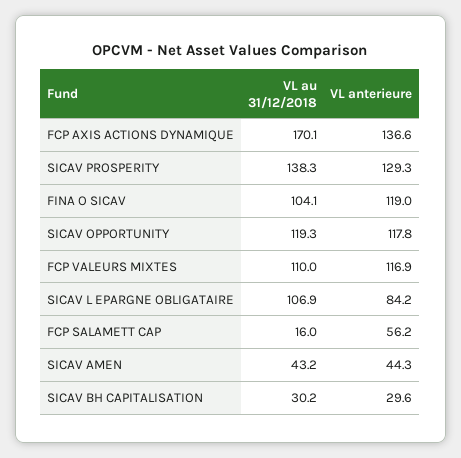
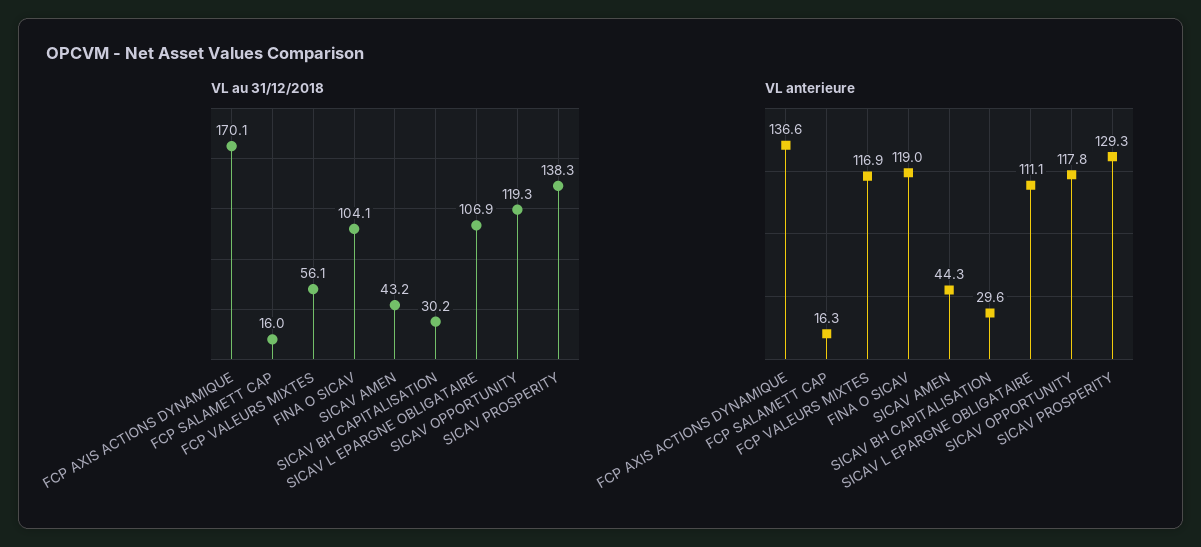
  {
    "VL au 31/12/2018": {
      "FCP AXIS ACTIONS DYNAMIQUE": 170.1,
      "SICAV PROSPERITY": 138.3,
      "FINA O SICAV": 104.1,
      "SICAV OPPORTUNITY": 119.3,
-     "FCP VALEURS MIXTES": 110,
+     "FCP VALEURS MIXTES": 56.1,
      "SICAV L EPARGNE OBLIGATAIRE": 106.9,
      "FCP SALAMETT CAP": 16,
      "SICAV AMEN": 43.2,
      "SICAV BH CAPITALISATION": 30.2
    },
    "VL anterieure": {
      "FCP AXIS ACTIONS DYNAMIQUE": 136.6,
      "SICAV PROSPERITY": 129.3,
      "FINA O SICAV": 119,
      "SICAV OPPORTUNITY": 117.8,
      "FCP VALEURS MIXTES": 116.9,
-     "SICAV L EPARGNE OBLIGATAIRE": 84.2,
+     "SICAV L EPARGNE OBLIGATAIRE": 111.1,
-     "FCP SALAMETT CAP": 56.2,
+     "FCP SALAMETT CAP": 16.3,
      "SICAV AMEN": 44.3,
      "SICAV BH CAPITALISATION": 29.6
    }
  }

